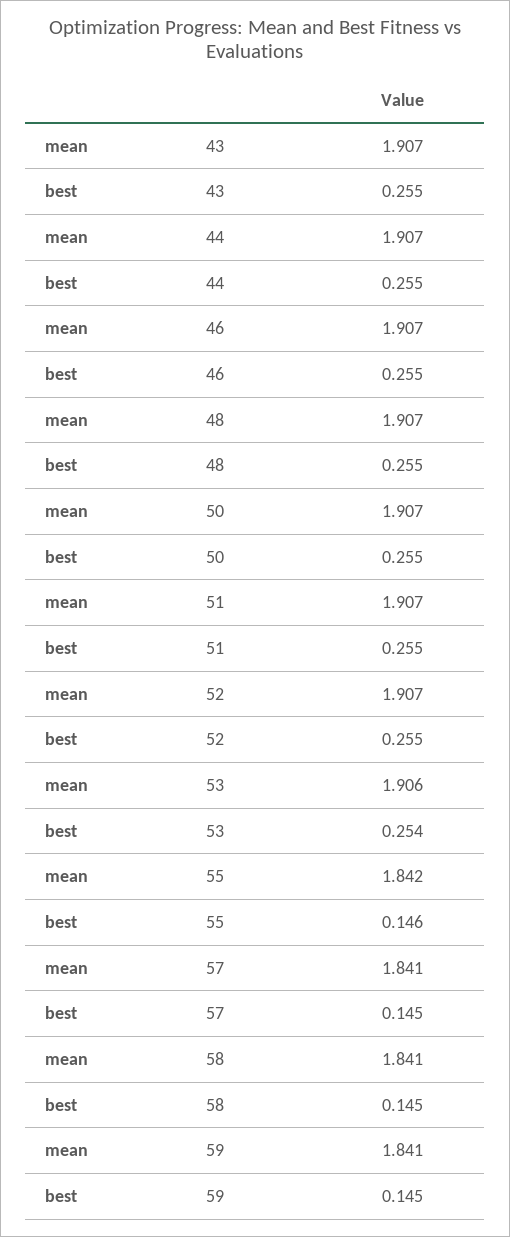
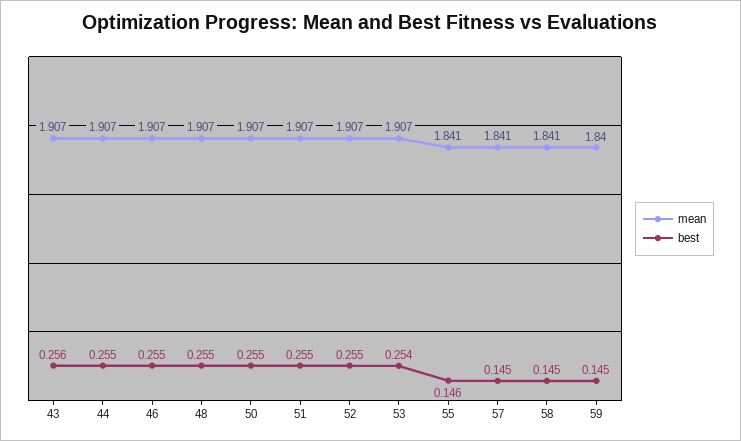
  {
    "mean": {
      "43": 1.907,
      "44": 1.907,
      "46": 1.907,
      "48": 1.907,
      "50": 1.907,
      "51": 1.907,
      "52": 1.907,
-     "53": 1.906,
+     "53": 1.907,
-     "55": 1.842,
+     "55": 1.841,
      "57": 1.841,
      "58": 1.841,
-     "59": 1.841
+     "59": 1.84
    },
    "best": {
-     "43": 0.255,
+     "43": 0.256,
      "44": 0.255,
      "46": 0.255,
      "48": 0.255,
      "50": 0.255,
      "51": 0.255,
      "52": 0.255,
      "53": 0.254,
      "55": 0.146,
      "57": 0.145,
      "58": 0.145,
      "59": 0.145
    }
  }

